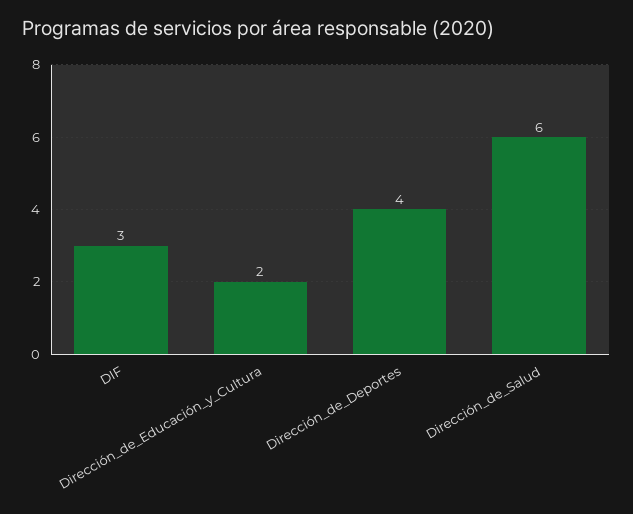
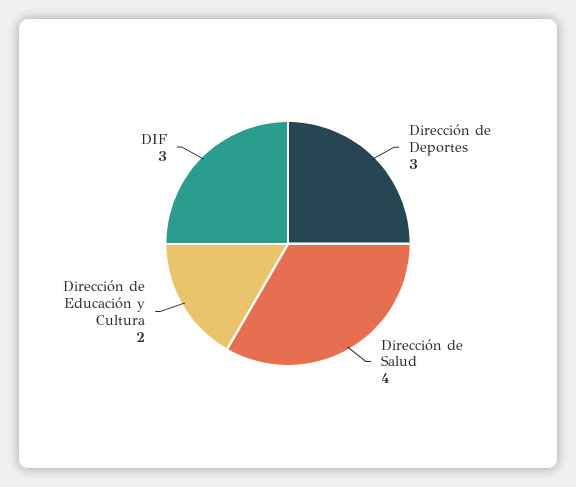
  {
    "DIF": 3,
    "Dirección_de_Educación_y_Cultura": 2,
-   "Dirección_de_Deportes": 4,
+   "Dirección_de_Deportes": 3,
-   "Dirección_de_Salud": 6
+   "Dirección_de_Salud": 4
  }

